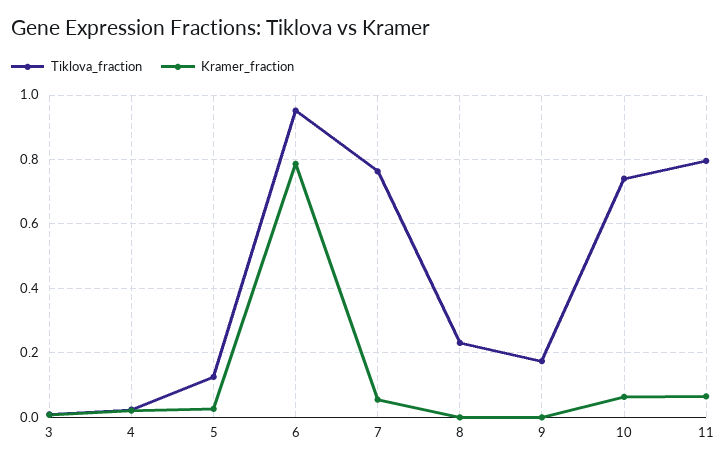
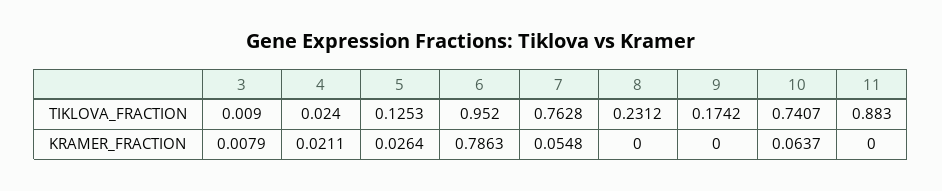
  {
    "Tiklova_fraction": {
      "3": 0.009,
      "4": 0.024,
      "5": 0.1253,
      "6": 0.952,
      "7": 0.7628,
      "8": 0.2312,
      "9": 0.1742,
      "10": 0.7407,
-     "11": 0.8
+     "11": 0.883
    },
    "Kramer_fraction": {
      "3": 0.0079,
      "4": 0.0211,
      "5": 0.0264,
      "6": 0.7863,
      "7": 0.0548,
      "8": 0,
      "9": 0,
      "10": 0.0637,
-     "11": 0.06
+     "11": 0
    }
  }

